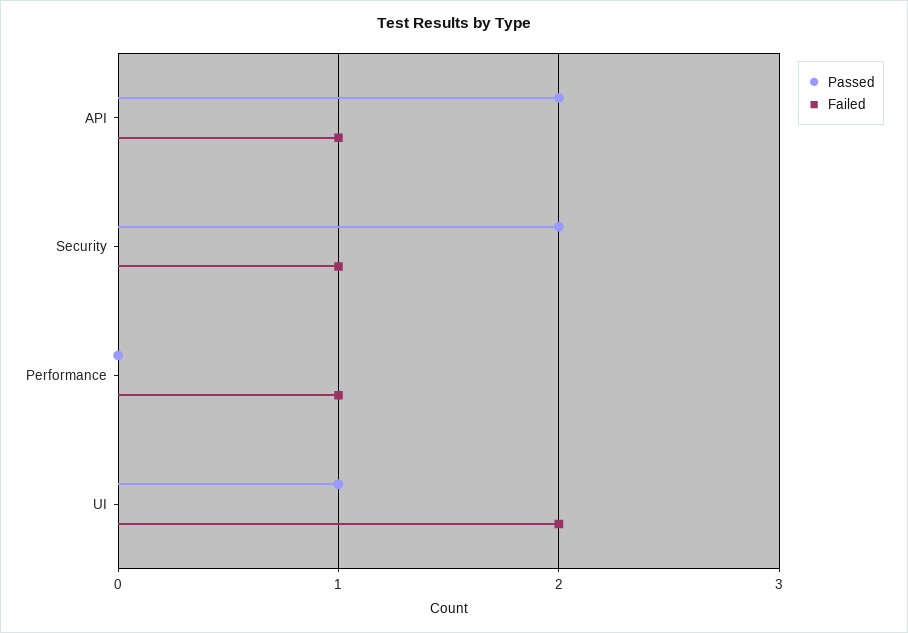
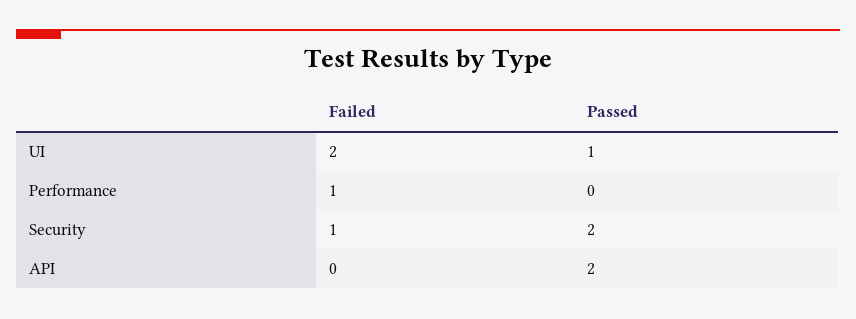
  {
    "Passed": {
      "API": 2,
      "Security": 2,
      "Performance": 0,
      "UI": 1
    },
    "Failed": {
-     "API": 1,
+     "API": 0,
      "Security": 1,
      "Performance": 1,
      "UI": 2
    }
  }

